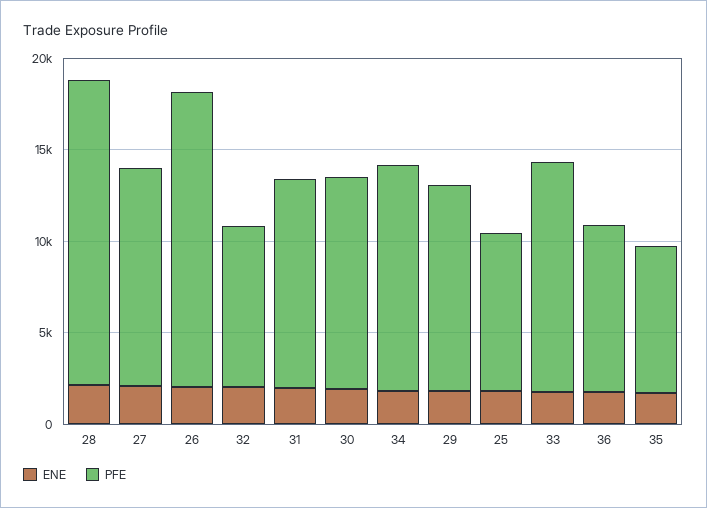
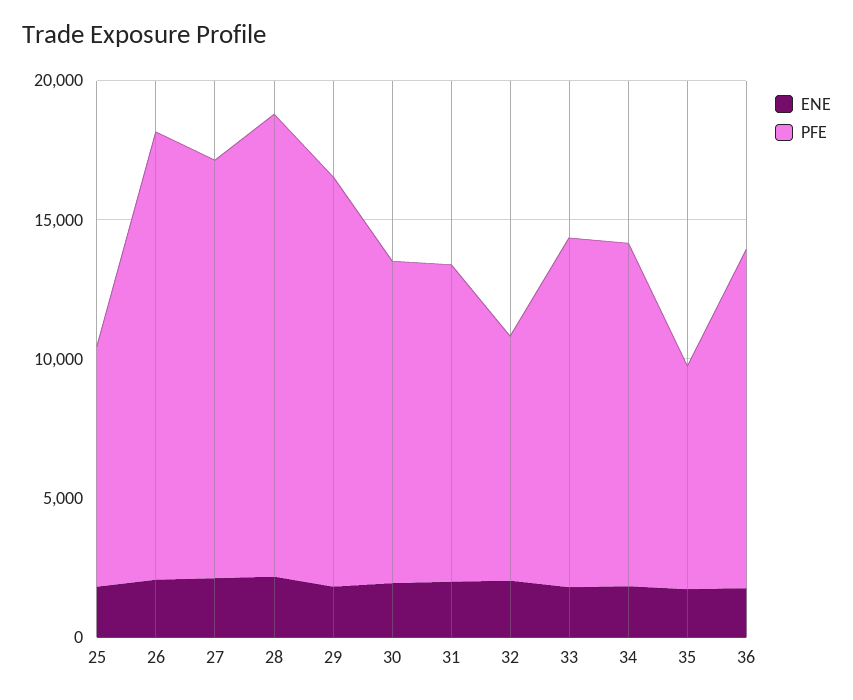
  {
    "ENE": {
      "28": 2000,
      "27": 2000,
      "26": 2000,
      "32": 2000,
      "31": 2000,
      "30": 2000,
      "34": 2000,
      "29": 2000,
      "25": 2000,
      "33": 2000,
      "36": 2000,
      "35": 2000
    },
    "PFE": {
      "28": 17000,
-     "27": 12000,
+     "27": 15000,
      "26": 16000,
      "32": 9000,
      "31": 11000,
      "30": 12000,
      "34": 12000,
-     "29": 11000,
+     "29": 15000,
      "25": 9000,
      "33": 13000,
-     "36": 9000,
+     "36": 12000,
      "35": 8000
    }
  }

